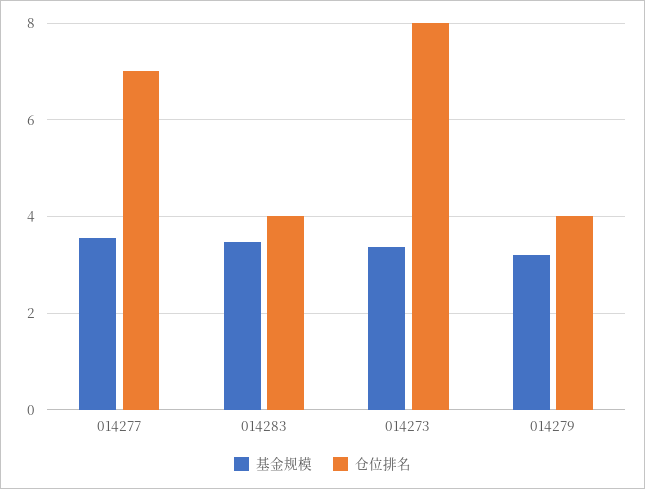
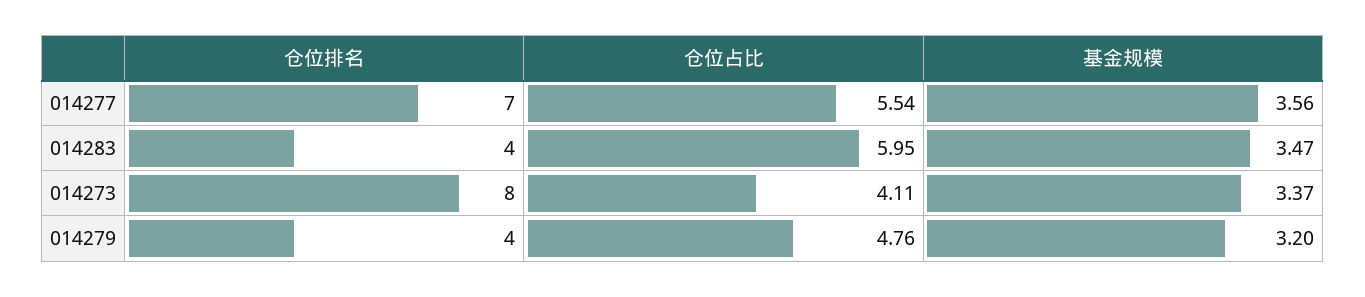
  {
    "基金规模": {
      "014277": 3.56,
      "014283": 3.47,
      "014273": 3.37,
      "014279": 3.2
    },
    "仓位排名": {
      "014277": 7,
      "014283": 4,
      "014273": 8,
      "014279": 4
-   }
+   },
+   "仓位占比": {
+     "014277": 5.54,
+     "014283": 5.95,
+     "014273": 4.11,
+     "014279": 4.76
+   }
  }

